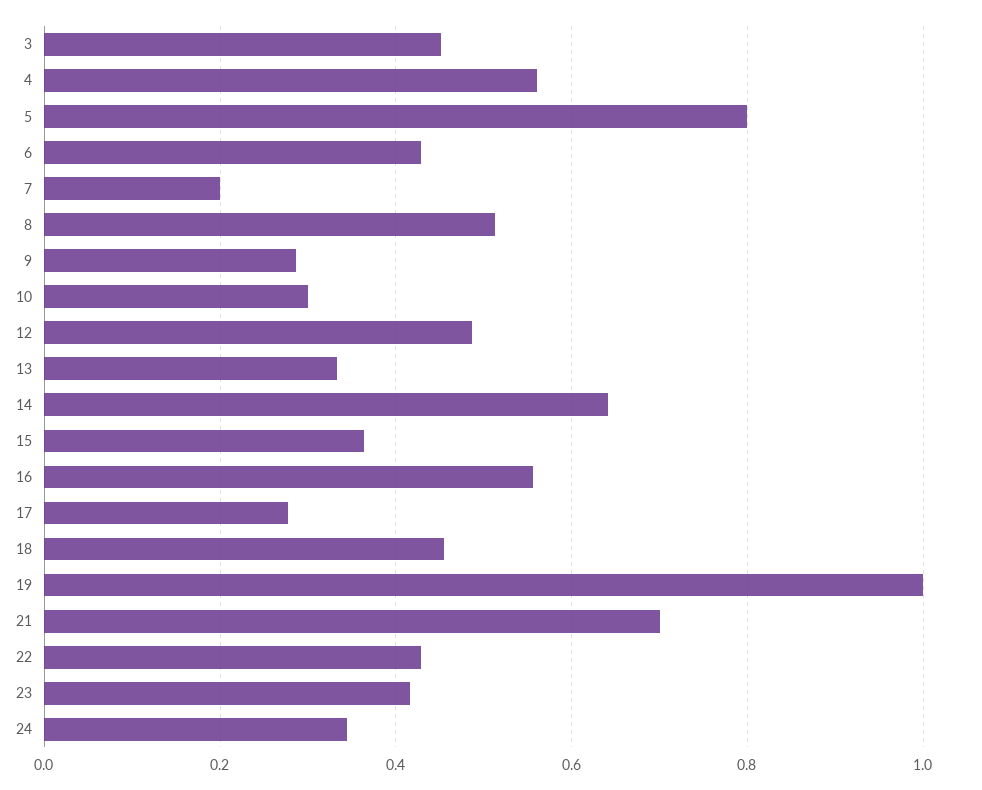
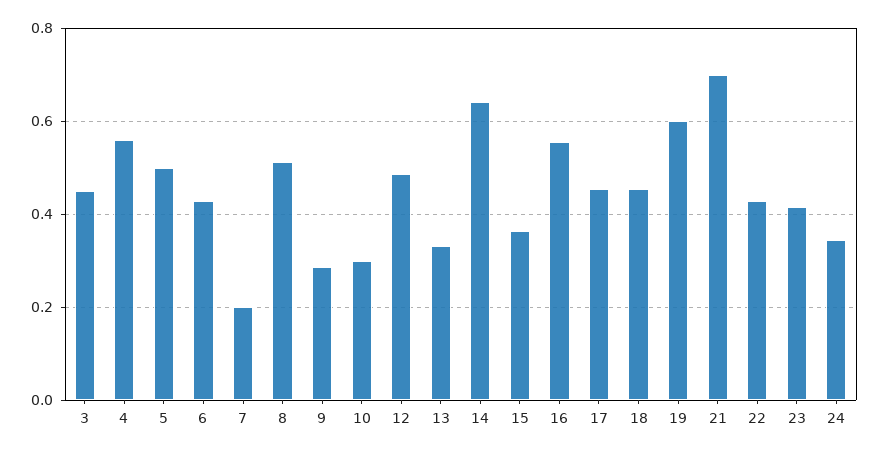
  {
    "3": 0.46,
    "4": 0.56,
-   "5": 0.8,
+   "5": 0.5,
    "6": 0.42,
    "7": 0.2,
    "8": 0.52,
    "9": 0.28,
    "10": 0.3,
    "12": 0.48,
    "13": 0.34,
    "14": 0.64,
    "15": 0.36,
    "16": 0.56,
-   "17": 0.28,
+   "17": 0.46,
    "18": 0.46,
-   "19": 1,
+   "19": 0.6,
    "21": 0.7,
    "22": 0.42,
    "23": 0.42,
    "24": 0.34
  }

